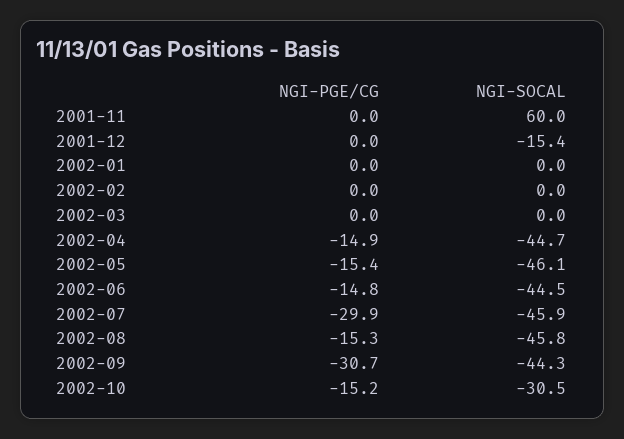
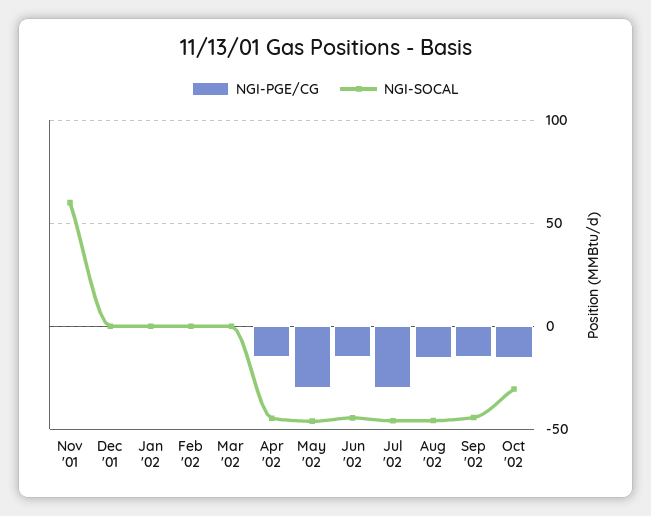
  {
    "NGI-PGE/CG": {
      "2001-11": 0,
      "2001-12": 0,
      "2002-01": 0,
      "2002-02": 0,
      "2002-03": 0,
      "2002-04": -14.9,
-     "2002-05": -15.4,
+     "2002-05": -30,
      "2002-06": -14.8,
      "2002-07": -29.9,
      "2002-08": -15.3,
-     "2002-09": -30.7,
+     "2002-09": -15,
      "2002-10": -15.2
    },
    "NGI-SOCAL": {
      "2001-11": 60,
-     "2001-12": -15.4,
+     "2001-12": 0,
      "2002-01": 0,
      "2002-02": 0,
      "2002-03": 0,
      "2002-04": -44.7,
      "2002-05": -46.1,
      "2002-06": -44.5,
      "2002-07": -45.9,
      "2002-08": -45.8,
      "2002-09": -44.3,
      "2002-10": -30.5
    }
  }

